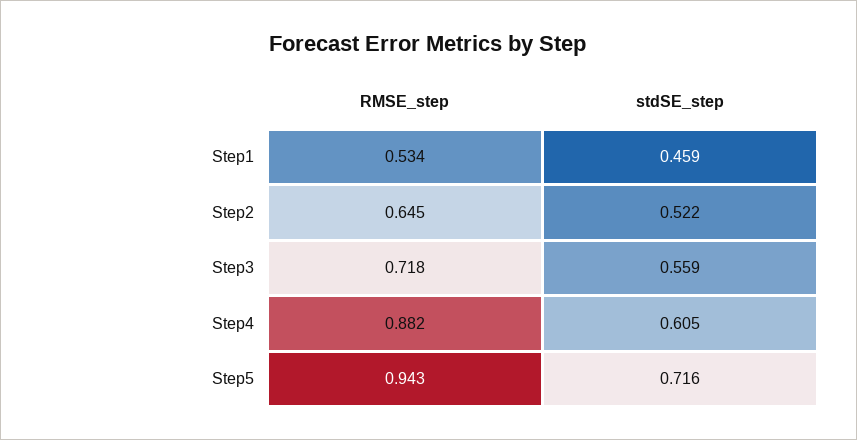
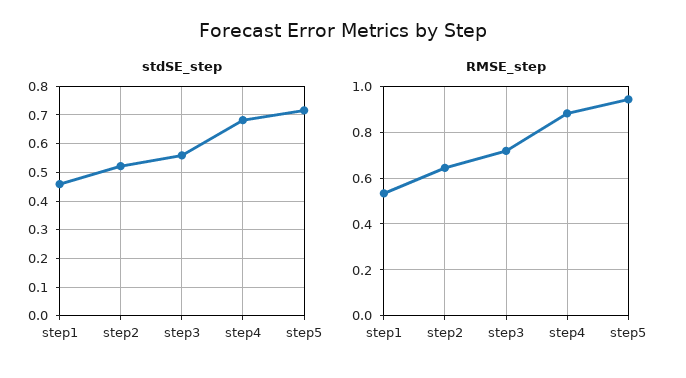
  {
    "RMSE_step": {
      "Step1": 0.534,
      "Step2": 0.645,
      "Step3": 0.718,
      "Step4": 0.882,
      "Step5": 0.943
    },
    "stdSE_step": {
      "Step1": 0.459,
      "Step2": 0.522,
      "Step3": 0.559,
-     "Step4": 0.605,
+     "Step4": 0.675,
      "Step5": 0.716
    }
  }

